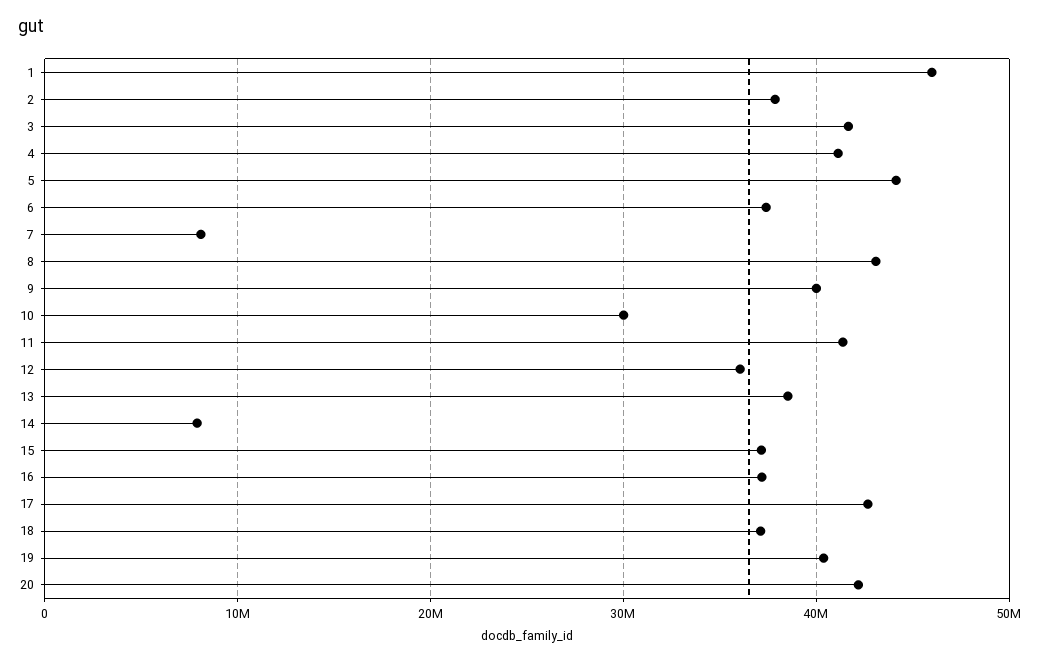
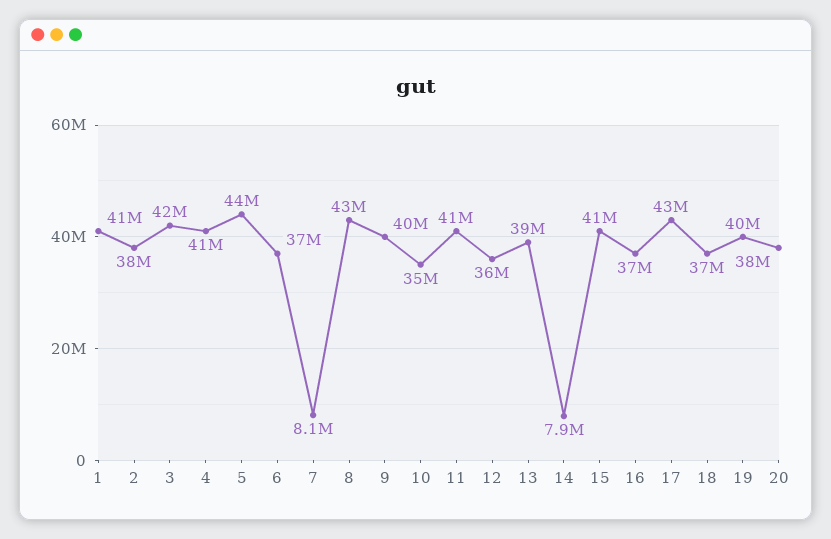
  {
-   "1": 46000000,
+   "1": 41000000,
    "2": 38000000,
    "3": 42000000,
    "4": 41000000,
    "5": 44000000,
    "6": 37000000,
    "7": 8100000,
    "8": 43000000,
    "9": 40000000,
-   "10": 30000000,
+   "10": 35000000,
    "11": 41000000,
    "12": 36000000,
    "13": 39000000,
    "14": 7900000,
-   "15": 37000000,
+   "15": 41000000,
    "16": 37000000,
    "17": 43000000,
    "18": 37000000,
    "19": 40000000,
-   "20": 42000000
+   "20": 38000000
  }

